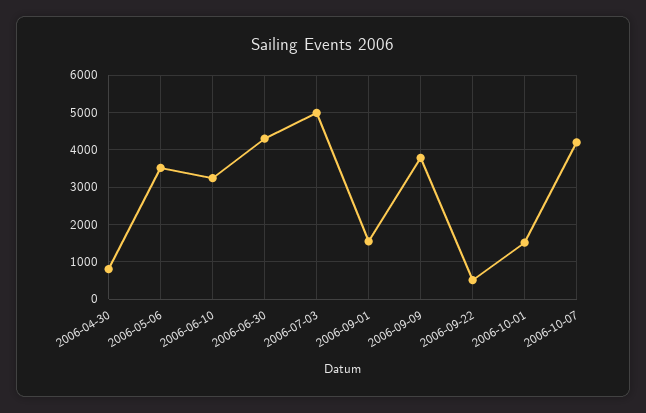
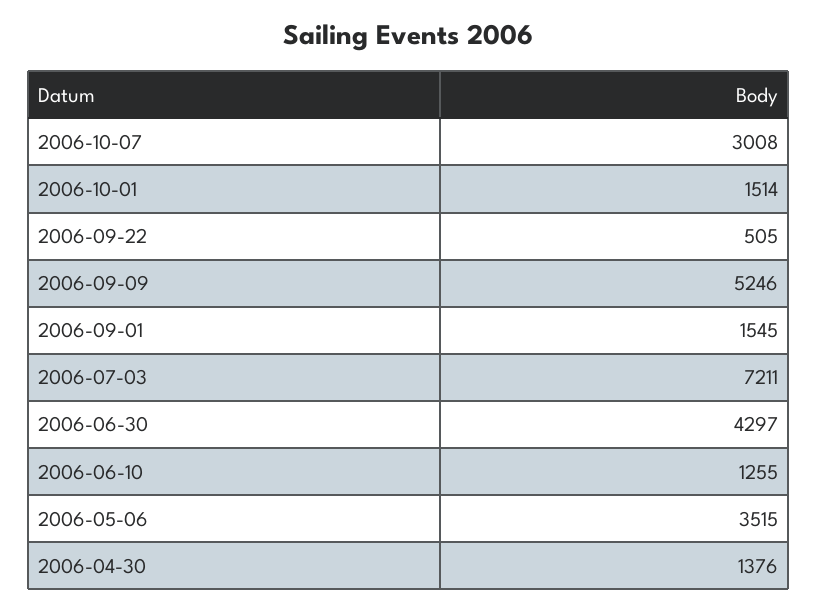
  {
-   "2006-04-30": 800,
+   "2006-04-30": 1376,
    "2006-05-06": 3515,
-   "2006-06-10": 3200,
+   "2006-06-10": 1255,
    "2006-06-30": 4297,
-   "2006-07-03": 5000,
+   "2006-07-03": 7211,
    "2006-09-01": 1545,
-   "2006-09-09": 3800,
+   "2006-09-09": 5246,
    "2006-09-22": 505,
    "2006-10-01": 1514,
-   "2006-10-07": 4200
+   "2006-10-07": 3008
  }

